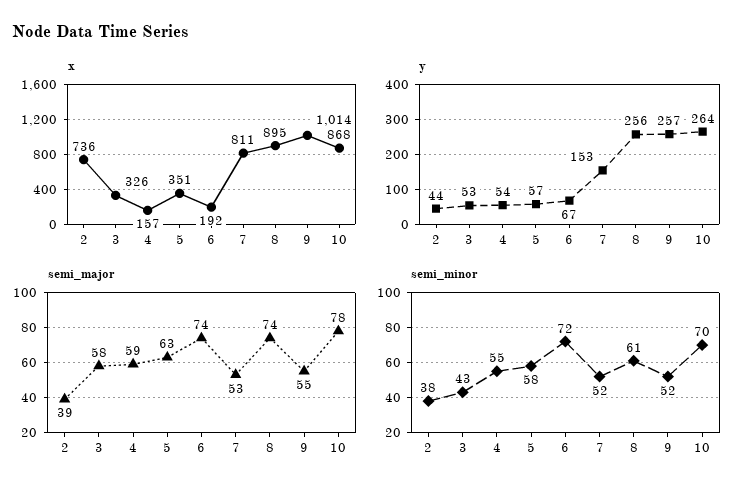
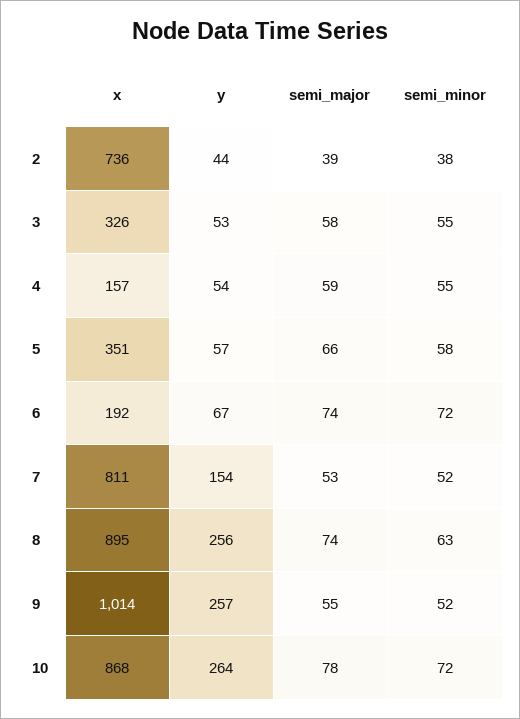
  {
    "x": {
      "2": 736,
      "3": 326,
      "4": 157,
      "5": 351,
      "6": 192,
      "7": 811,
      "8": 895,
      "9": 1014,
      "10": 868
    },
    "y": {
      "2": 44,
      "3": 53,
      "4": 54,
      "5": 57,
      "6": 67,
-     "7": 153,
+     "7": 154,
      "8": 256,
      "9": 257,
      "10": 264
    },
    "semi_major": {
      "2": 39,
      "3": 58,
      "4": 59,
-     "5": 63,
+     "5": 66,
      "6": 74,
      "7": 53,
      "8": 74,
      "9": 55,
      "10": 78
    },
    "semi_minor": {
      "2": 38,
-     "3": 43,
+     "3": 55,
      "4": 55,
      "5": 58,
      "6": 72,
      "7": 52,
-     "8": 61,
+     "8": 63,
      "9": 52,
-     "10": 70
+     "10": 72
    }
  }

